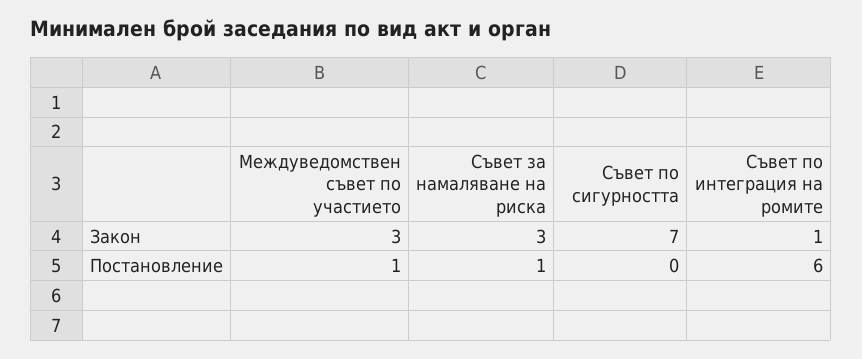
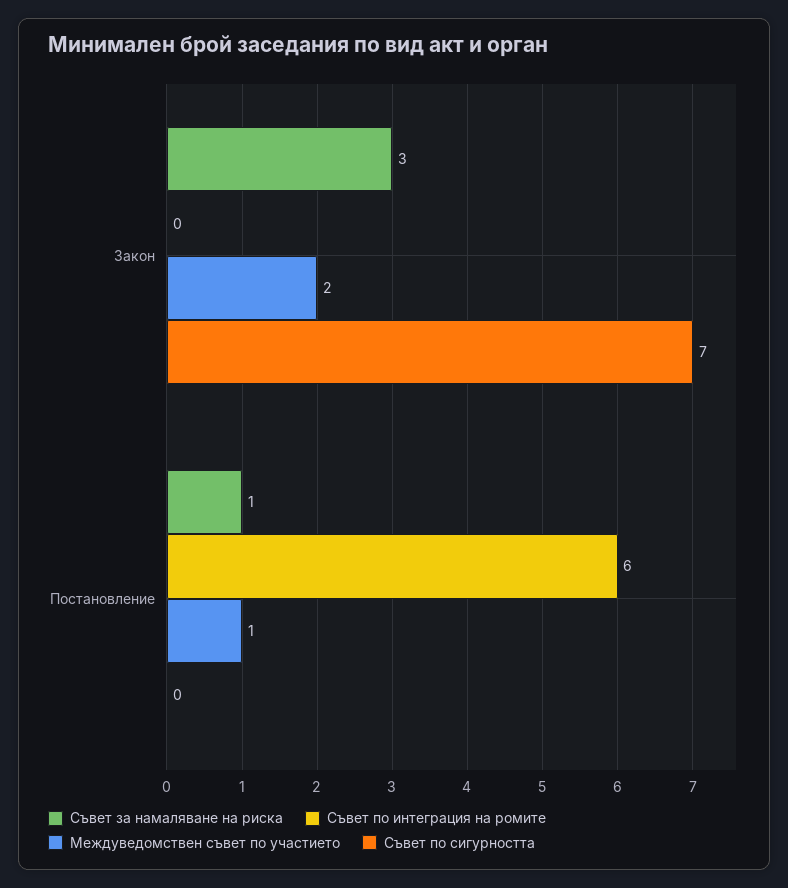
  {
    "Междуведомствен съвет по участието": {
-     "Закон": 3,
+     "Закон": 2,
      "Постановление": 1
    },
    "Съвет за намаляване на риска": {
      "Закон": 3,
      "Постановление": 1
    },
    "Съвет по сигурността": {
      "Закон": 7,
      "Постановление": 0
    },
    "Съвет по интеграция на ромите": {
-     "Закон": 1,
+     "Закон": 0,
      "Постановление": 6
    }
  }

